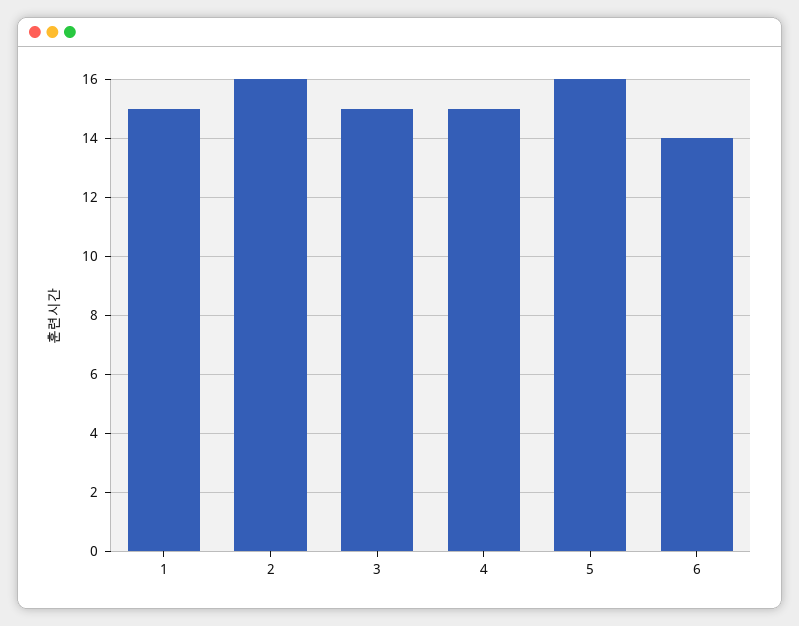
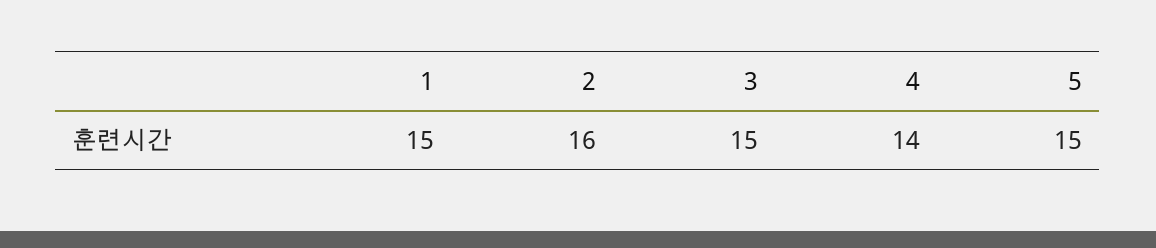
  {
    "1": 15,
    "2": 16,
    "3": 15,
-   "4": 15,
+   "4": 14,
-   "5": 16,
+   "5": 15
-   "6": 14
  }

